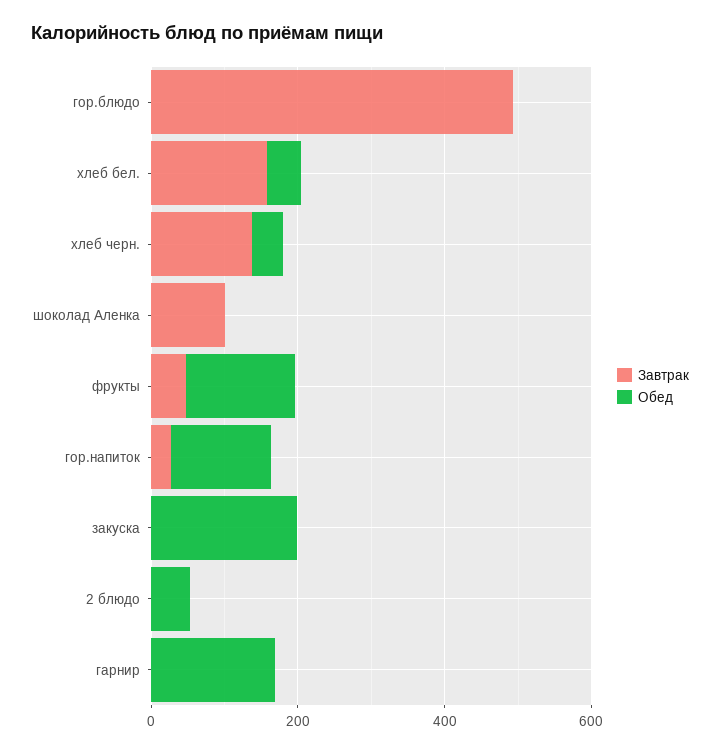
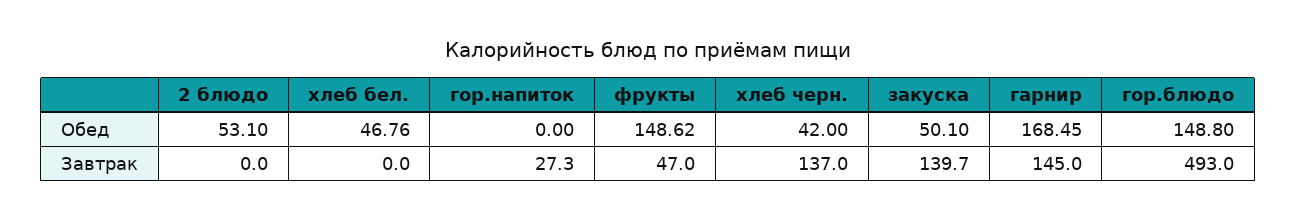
  {
    "Завтрак": {
      "гор.блюдо": 493,
-     "хлеб бел.": 150,
+     "хлеб бел.": 0,
      "хлеб черн.": 137,
-     "шоколад Аленка": 100,
      "фрукты": 47,
      "гор.напиток": 27.3,
-     "закуска": 0,
+     "закуска": 139.7,
      "2 блюдо": 0,
-     "гарнир": 0
+     "гарнир": 145
    },
    "Обед": {
-     "гор.блюдо": 0,
+     "гор.блюдо": 148.8,
      "хлеб бел.": 46.76,
      "хлеб черн.": 42,
-     "шоколад Аленка": 0,
      "фрукты": 148.62,
-     "гор.напиток": 150,
+     "гор.напиток": 0,
-     "закуска": 200,
+     "закуска": 50.1,
      "2 блюдо": 53.1,
      "гарнир": 168.45
    }
  }

